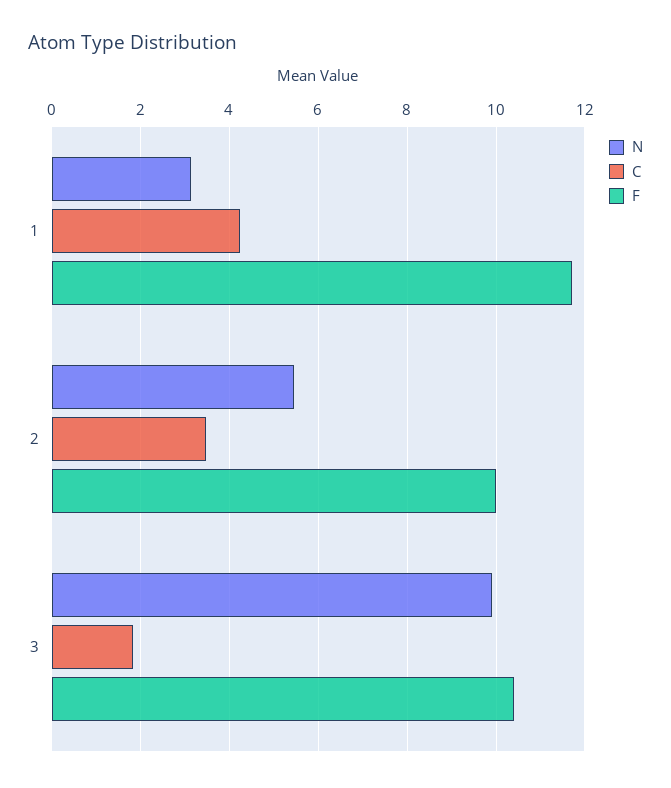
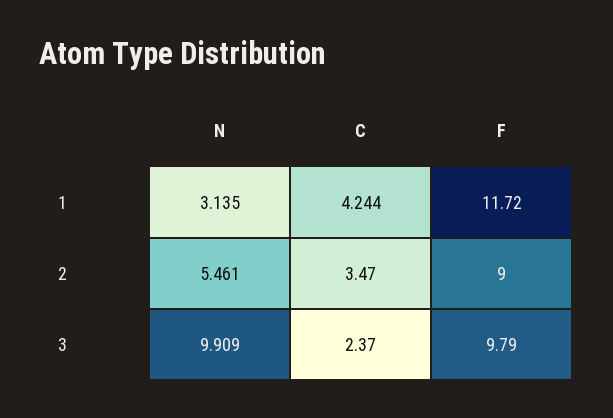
  {
    "N": {
      "1": 3.135,
      "2": 5.461,
      "3": 9.909
    },
    "C": {
      "1": 4.244,
      "2": 3.47,
-     "3": 1.8
+     "3": 2.37
    },
    "F": {
      "1": 11.72,
-     "2": 10,
+     "2": 9,
-     "3": 10.4
+     "3": 9.79
    }
  }

